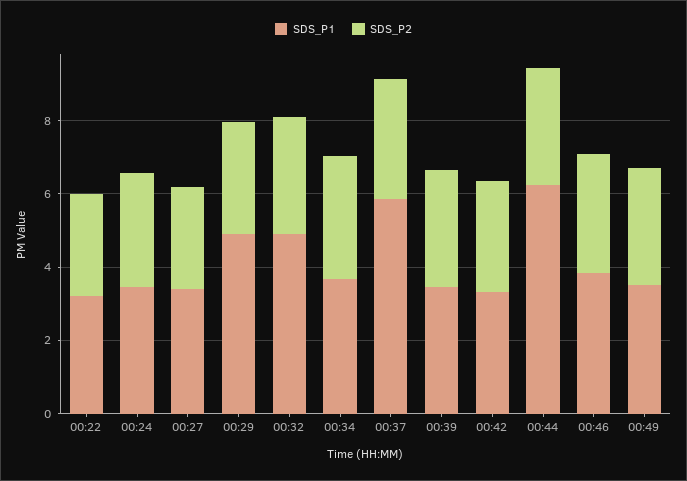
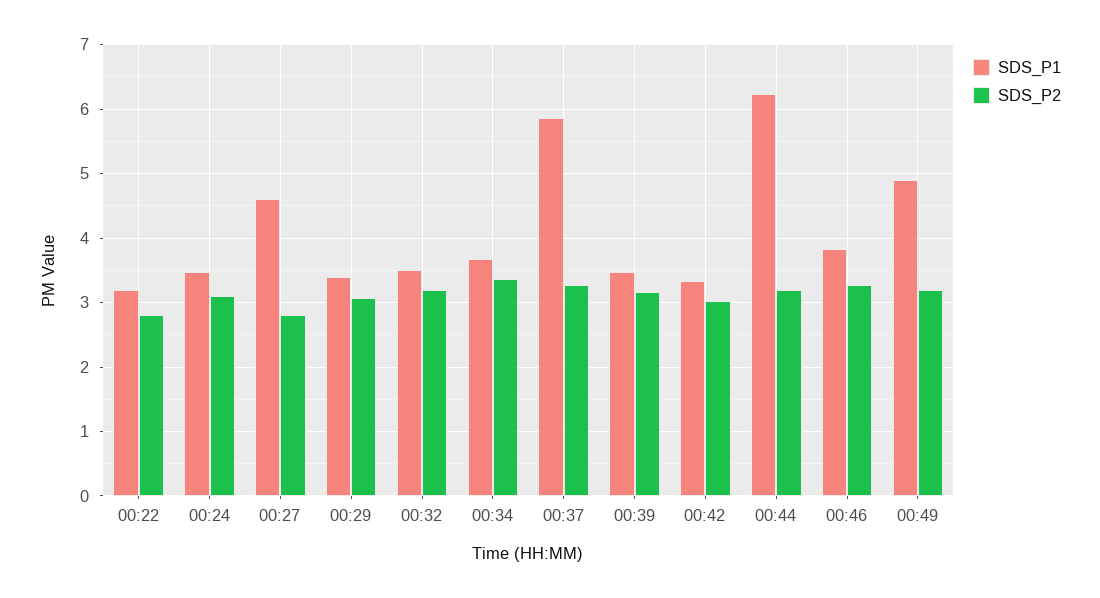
  {
    "SDS_P1": {
      "00:22": 3.2,
      "00:24": 3.5,
-     "00:27": 3.5,
+     "00:27": 4.6,
-     "00:29": 5,
+     "00:29": 3.4,
-     "00:32": 5,
+     "00:32": 3.5,
      "00:34": 3.7,
      "00:37": 5.9,
      "00:39": 3.5,
      "00:42": 3.3,
      "00:44": 6.2,
      "00:46": 3.8,
-     "00:49": 3.5
+     "00:49": 4.9
    },
    "SDS_P2": {
      "00:22": 2.8,
      "00:24": 3.1,
      "00:27": 2.8,
      "00:29": 3.1,
      "00:32": 3.2,
      "00:34": 3.4,
      "00:37": 3.3,
      "00:39": 3.2,
      "00:42": 3,
      "00:44": 3.2,
      "00:46": 3.3,
      "00:49": 3.2
    }
  }

